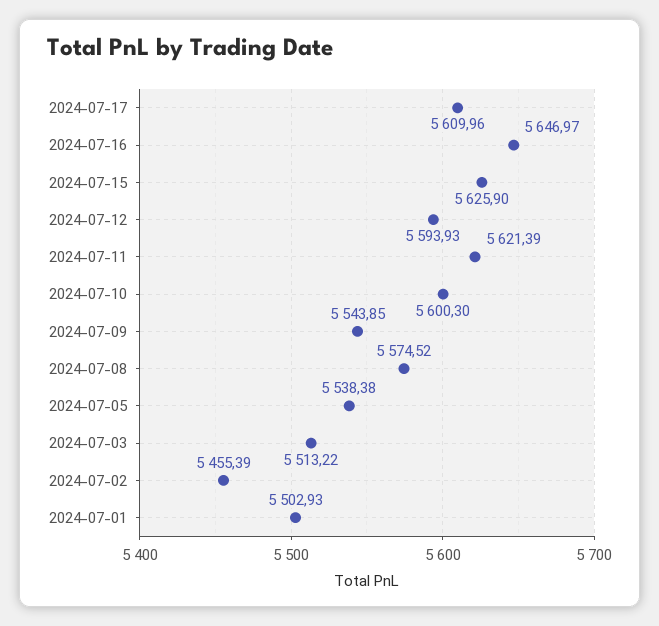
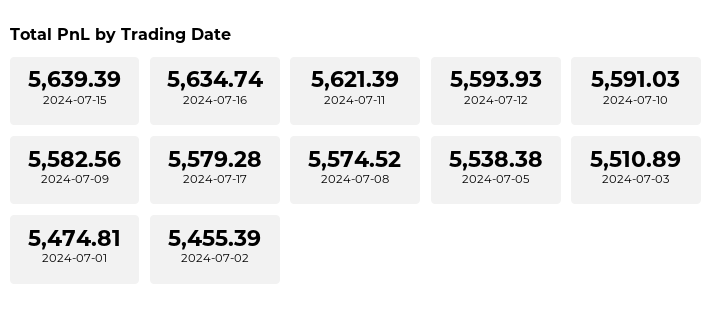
  {
-   "2024-07-17": 5609.96,
+   "2024-07-17": 5579.28,
-   "2024-07-16": 5646.97,
+   "2024-07-16": 5634.74,
-   "2024-07-15": 5625.9,
+   "2024-07-15": 5639.39,
    "2024-07-12": 5593.93,
    "2024-07-11": 5621.39,
-   "2024-07-10": 5600.3,
+   "2024-07-10": 5591.03,
-   "2024-07-09": 5543.85,
+   "2024-07-09": 5582.56,
    "2024-07-08": 5574.52,
    "2024-07-05": 5538.38,
-   "2024-07-03": 5513.22,
+   "2024-07-03": 5510.89,
    "2024-07-02": 5455.39,
-   "2024-07-01": 5502.93
+   "2024-07-01": 5474.81
  }

